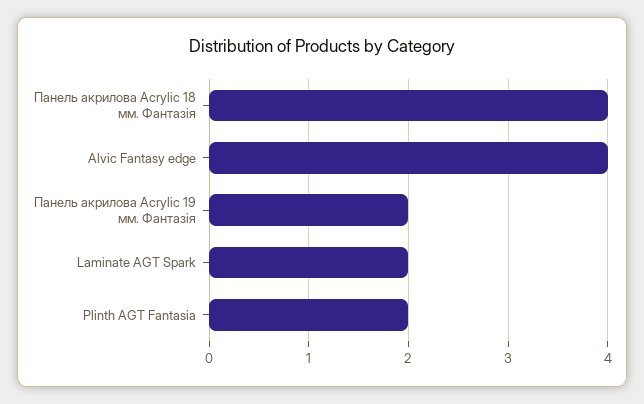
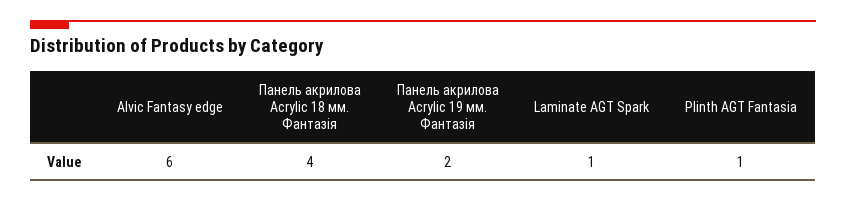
  {
    "Панель акрилова Acrylic 18 мм. Фантазія": 4,
-   "Alvic Fantasy edge": 4,
+   "Alvic Fantasy edge": 6,
    "Панель акрилова Acrylic 19 мм. Фантазія": 2,
-   "Laminate AGT Spark": 2,
+   "Laminate AGT Spark": 1,
-   "Plinth AGT Fantasia": 2
+   "Plinth AGT Fantasia": 1
  }

